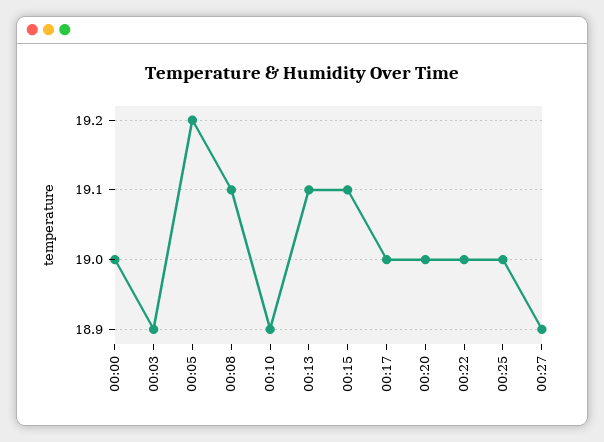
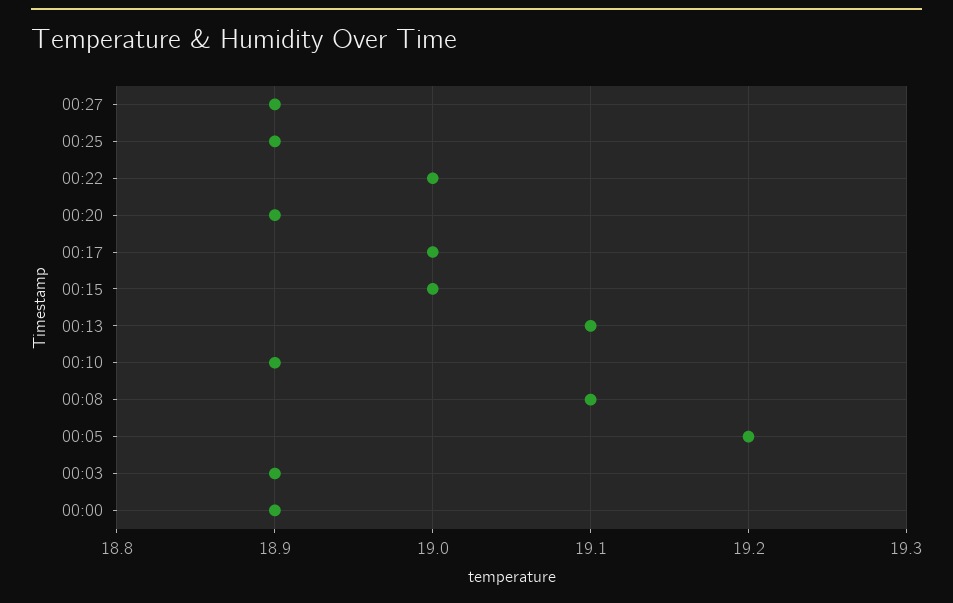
  {
-   "00:00": 19,
+   "00:00": 18.9,
    "00:03": 18.9,
    "00:05": 19.2,
    "00:08": 19.1,
    "00:10": 18.9,
    "00:13": 19.1,
-   "00:15": 19.1,
+   "00:15": 19,
    "00:17": 19,
-   "00:20": 19,
+   "00:20": 18.9,
    "00:22": 19,
-   "00:25": 19,
+   "00:25": 18.9,
    "00:27": 18.9
  }

